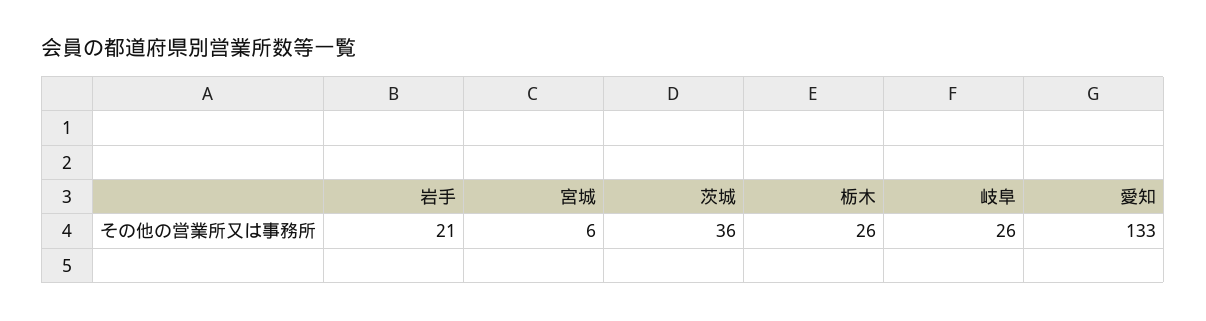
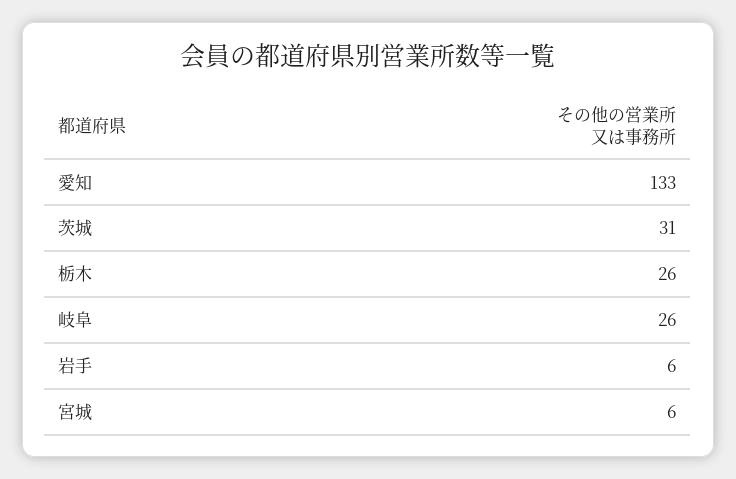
  {
-   "岩手": 21,
+   "岩手": 6,
    "宮城": 6,
-   "茨城": 36,
+   "茨城": 31,
    "栃木": 26,
    "岐阜": 26,
    "愛知": 133
  }

